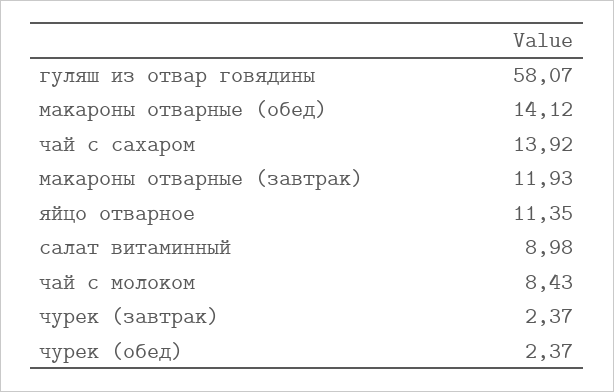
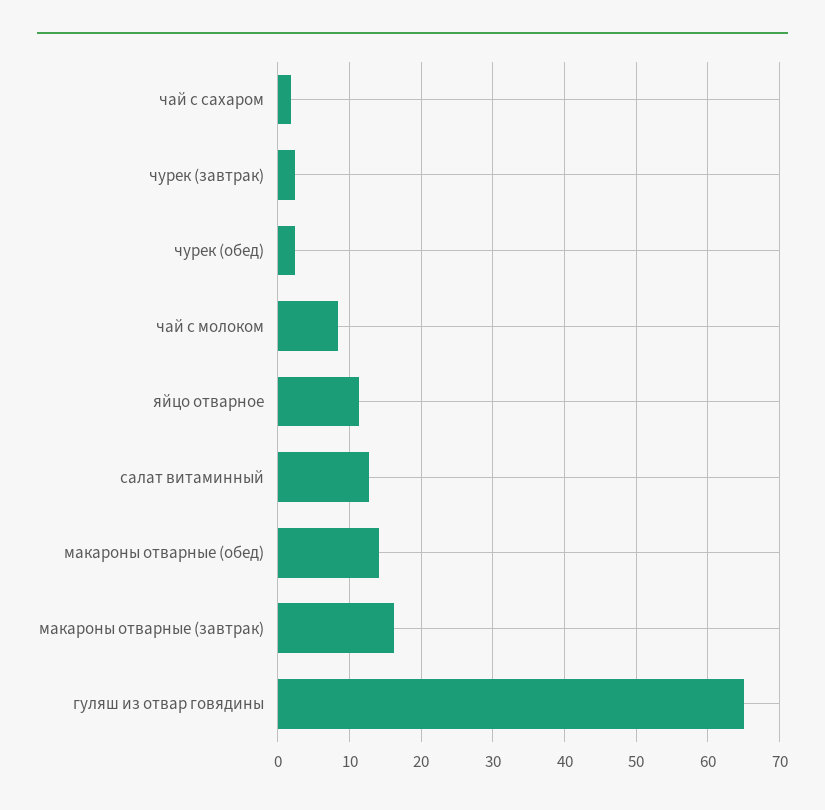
  {
-   "гуляш из отвар говядины": 58.07,
+   "гуляш из отвар говядины": 65,
    "макароны отварные (обед)": 14.12,
-   "чай с сахаром": 13.92,
+   "чай с сахаром": 2,
-   "макароны отварные (завтрак)": 11.93,
+   "макароны отварные (завтрак)": 16,
    "яйцо отварное": 11.35,
-   "салат витаминный": 8.98,
+   "салат витаминный": 13,
    "чай с молоком": 8.43,
    "чурек (завтрак)": 2.37,
    "чурек (обед)": 2.37
  }

